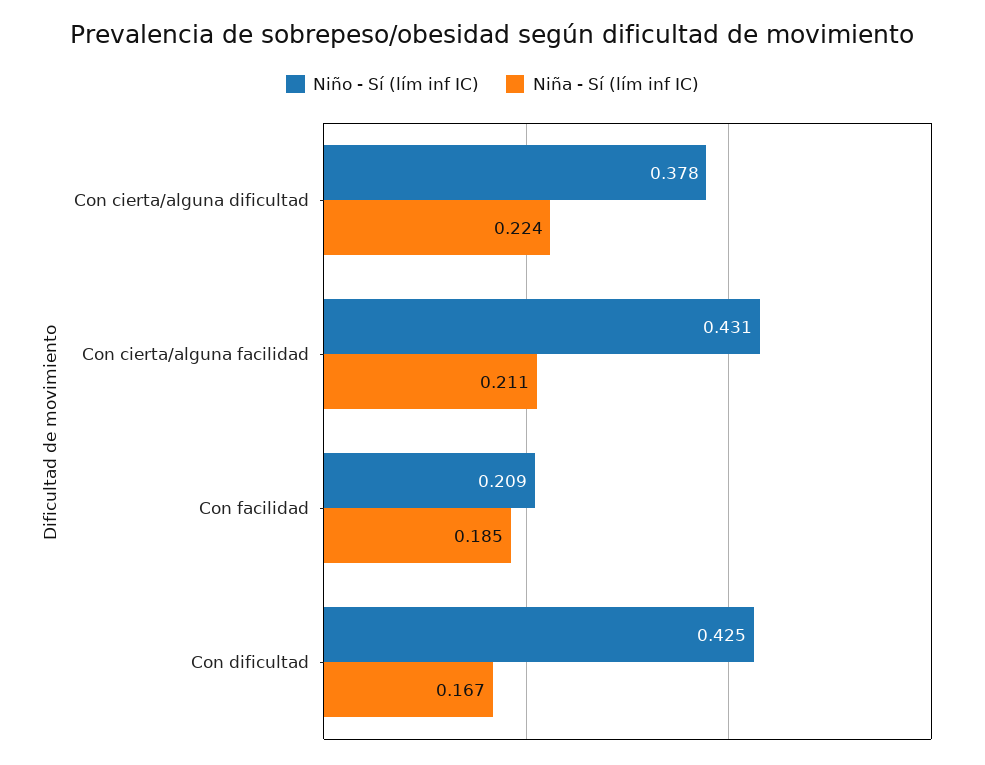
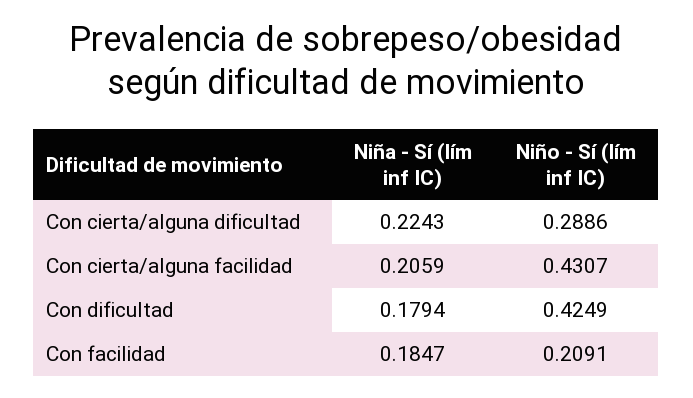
  {
    "Niño - Sí (lím inf IC)": {
-     "Con cierta/alguna dificultad": 0.378,
+     "Con cierta/alguna dificultad": 0.2886,
      "Con cierta/alguna facilidad": 0.4307,
      "Con facilidad": 0.2091,
      "Con dificultad": 0.4249
    },
    "Niña - Sí (lím inf IC)": {
      "Con cierta/alguna dificultad": 0.2243,
-     "Con cierta/alguna facilidad": 0.211,
+     "Con cierta/alguna facilidad": 0.2059,
      "Con facilidad": 0.1847,
-     "Con dificultad": 0.167
+     "Con dificultad": 0.1794
    }
  }

